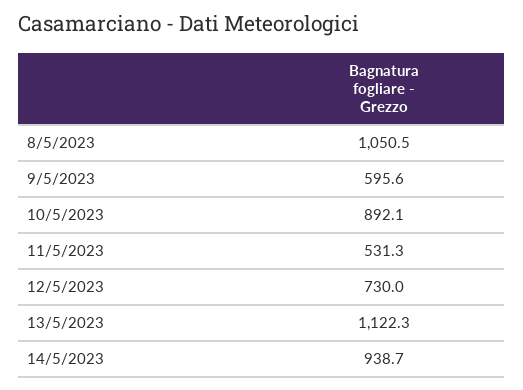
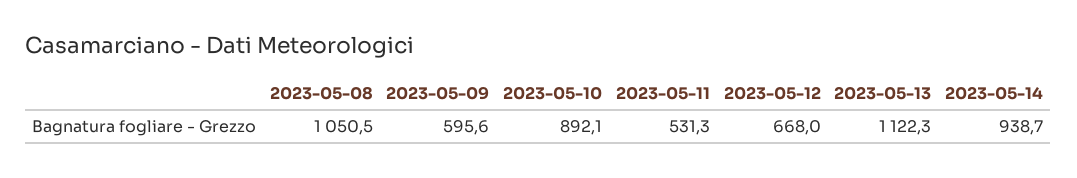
  {
    "8/5/2023": 1050.5,
    "9/5/2023": 595.6,
    "10/5/2023": 892.1,
    "11/5/2023": 531.3,
-   "12/5/2023": 730,
+   "12/5/2023": 668,
    "13/5/2023": 1122.3,
    "14/5/2023": 938.7
  }

